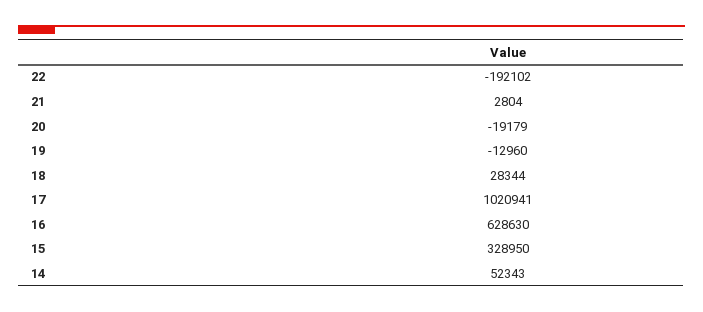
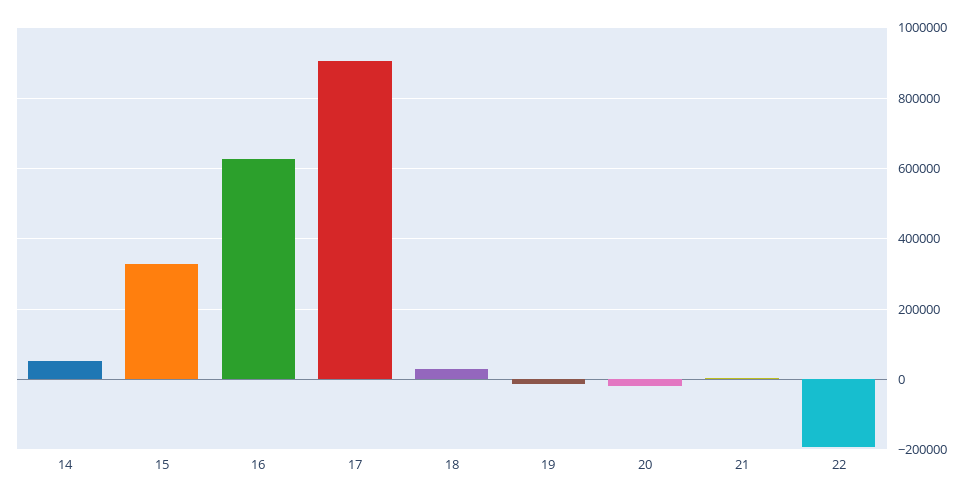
  {
    "22": -192102,
    "21": 2804,
    "20": -19179,
    "19": -12960,
    "18": 28344,
-   "17": 1020941,
+   "17": 900000,
    "16": 628630,
    "15": 328950,
    "14": 52343
  }

